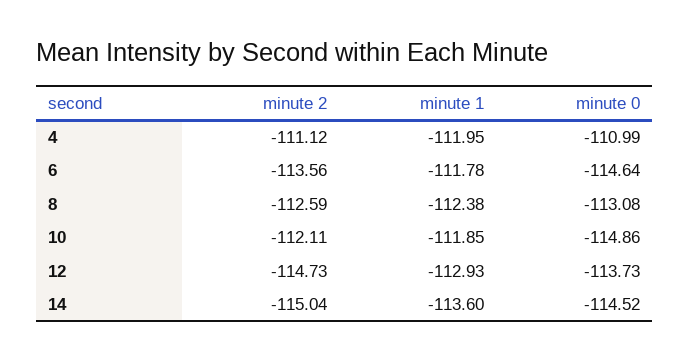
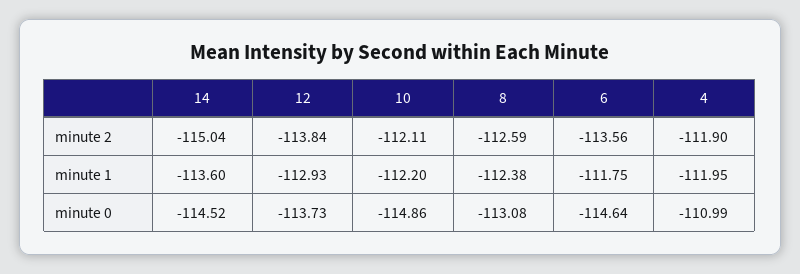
  {
    "minute 2": {
-     "4": -111.12,
+     "4": -111.9,
      "6": -113.56,
      "8": -112.59,
      "10": -112.11,
-     "12": -114.73,
+     "12": -113.84,
      "14": -115.04
    },
    "minute 1": {
      "4": -111.95,
-     "6": -111.78,
+     "6": -111.75,
      "8": -112.38,
-     "10": -111.85,
+     "10": -112.2,
      "12": -112.93,
      "14": -113.6
    },
    "minute 0": {
      "4": -110.99,
      "6": -114.64,
      "8": -113.08,
      "10": -114.86,
      "12": -113.73,
      "14": -114.52
    }
  }

